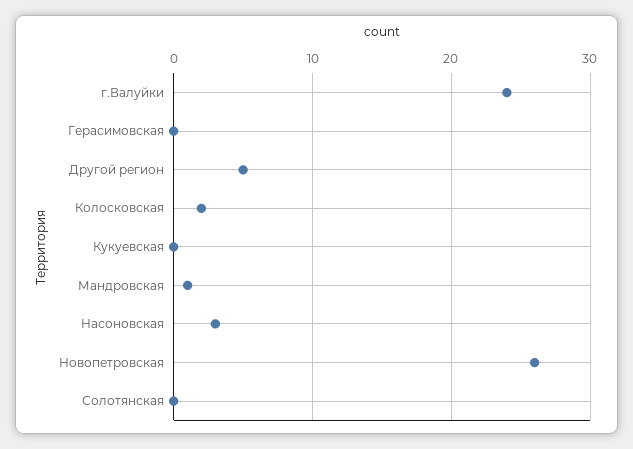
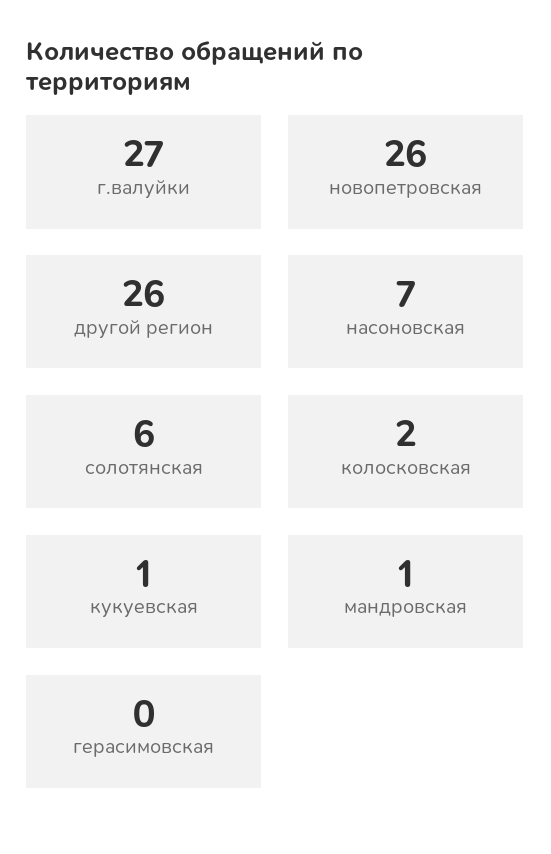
  {
-   "г.Валуйки": 24,
+   "г.Валуйки": 27,
    "Герасимовская": 0,
-   "Другой регион": 5,
+   "Другой регион": 26,
    "Колосковская": 2,
-   "Кукуевская": 0,
+   "Кукуевская": 1,
    "Мандровская": 1,
-   "Насоновская": 3,
+   "Насоновская": 7,
    "Новопетровская": 26,
-   "Солотянская": 0
+   "Солотянская": 6
  }

